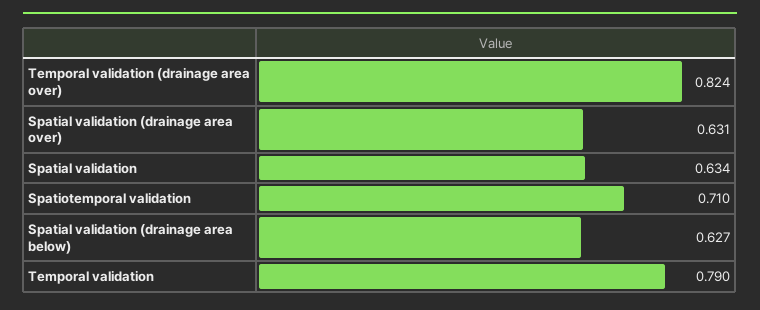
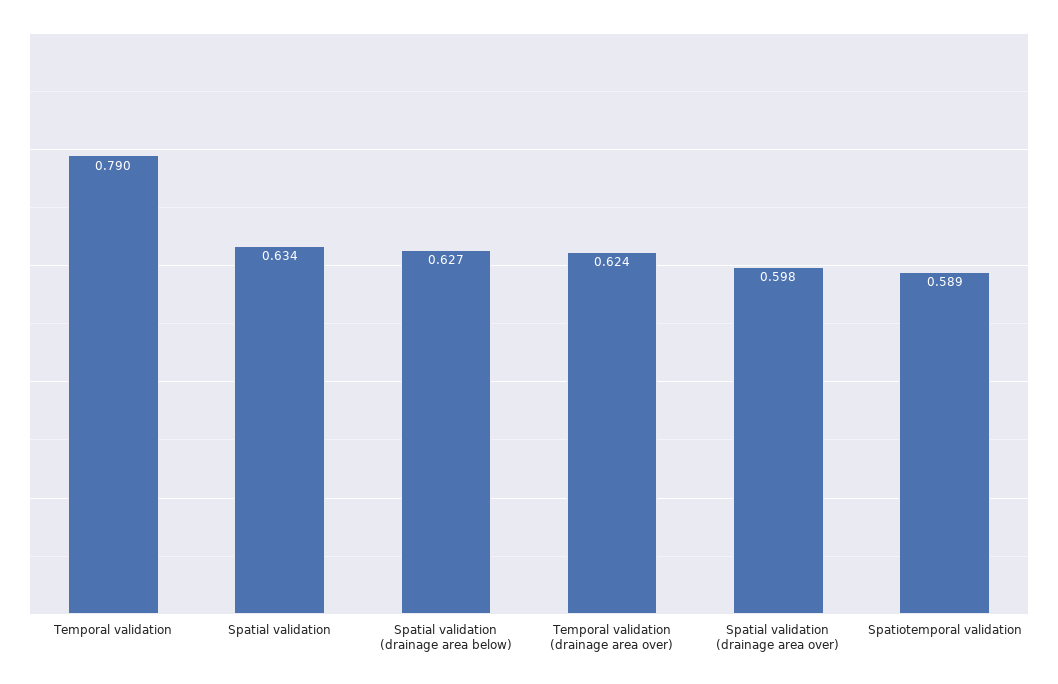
  {
-   "Temporal validation (drainage area over)": 0.824,
+   "Temporal validation (drainage area over)": 0.624,
-   "Spatial validation (drainage area over)": 0.631,
+   "Spatial validation (drainage area over)": 0.598,
    "Spatial validation": 0.634,
-   "Spatiotemporal validation": 0.71,
+   "Spatiotemporal validation": 0.589,
    "Spatial validation (drainage area below)": 0.627,
    "Temporal validation": 0.79
  }

